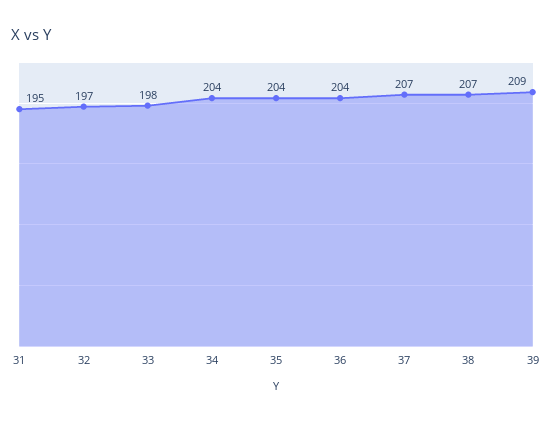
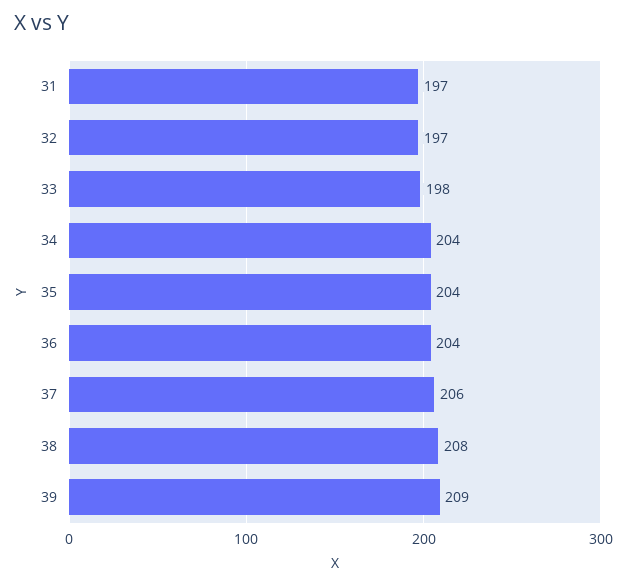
  {
-   "31": 195,
+   "31": 197,
    "32": 197,
    "33": 198,
    "34": 204,
    "35": 204,
    "36": 204,
-   "37": 207,
+   "37": 206,
-   "38": 207,
+   "38": 208,
    "39": 209
  }

